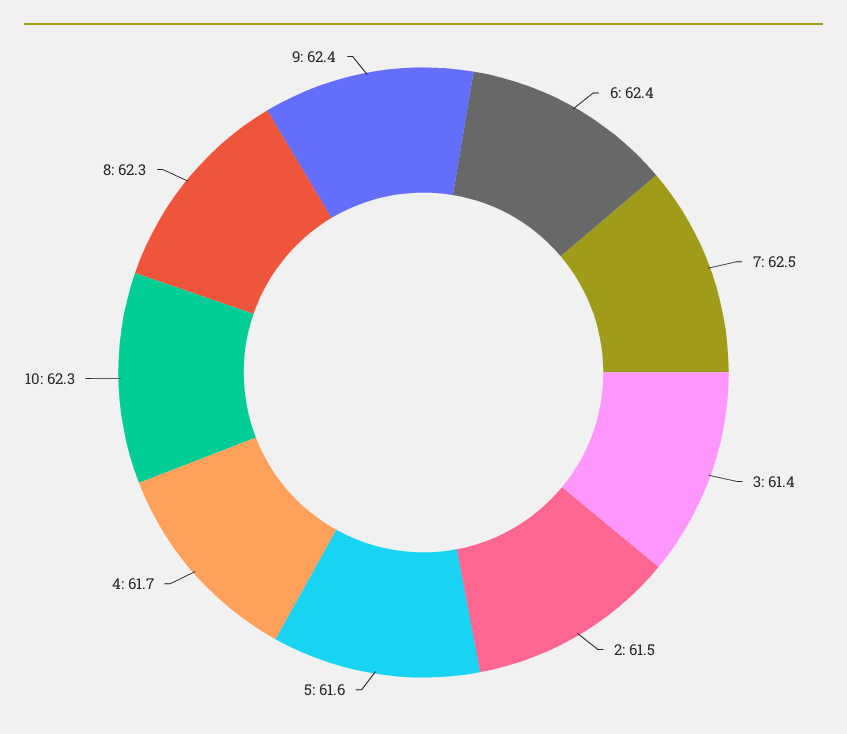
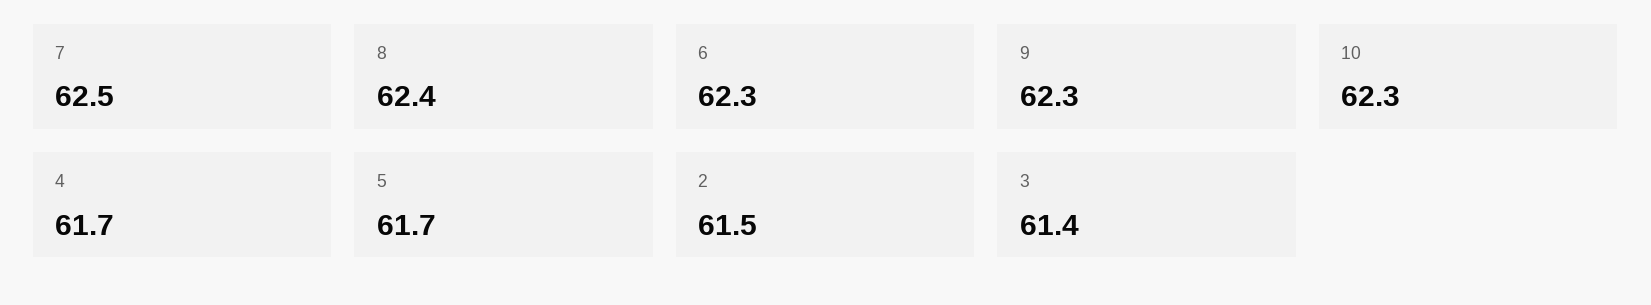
  {
-   "6": 62.4,
+   "6": 62.3,
    "7": 62.5,
    "3": 61.4,
    "2": 61.5,
-   "5": 61.6,
+   "5": 61.7,
    "4": 61.7,
    "10": 62.3,
-   "8": 62.3,
+   "8": 62.4,
-   "9": 62.4
+   "9": 62.3
  }

